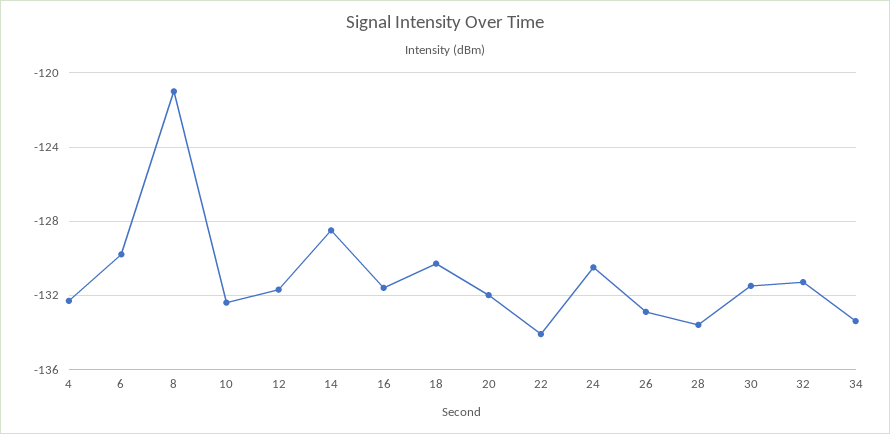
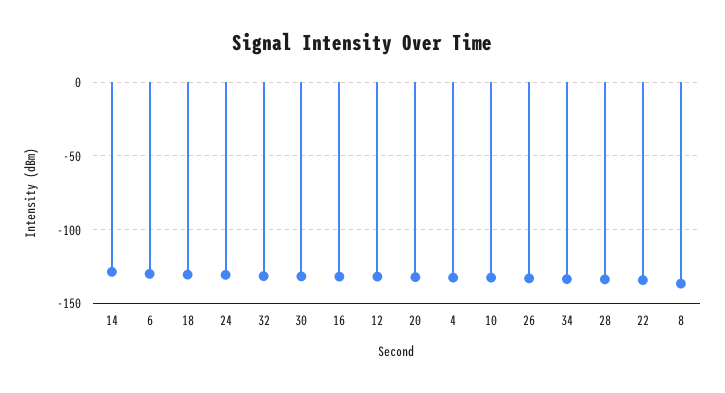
  {
    "4": -132.5,
    "6": -130,
-   "8": -121,
+   "8": -135,
    "10": -132.5,
    "12": -131.5,
    "14": -128.5,
    "16": -131.5,
    "18": -130.5,
    "20": -132,
    "22": -134,
    "24": -130.5,
    "26": -133,
    "28": -133.5,
    "30": -131.5,
    "32": -131.5,
    "34": -133.5
  }

